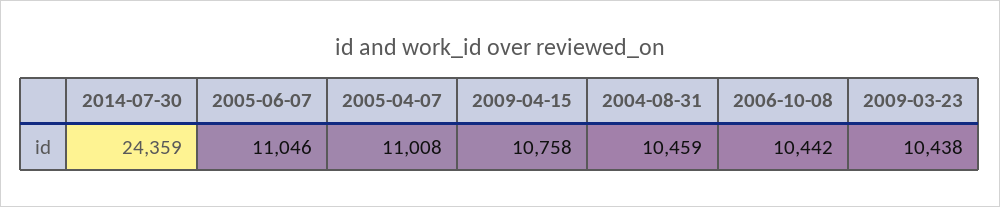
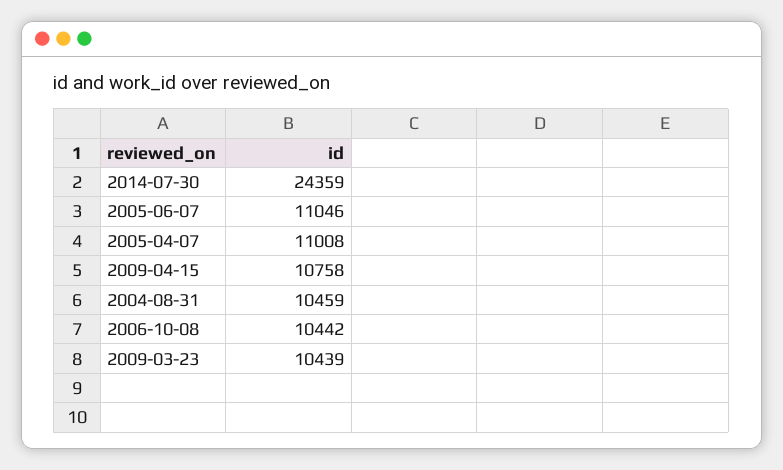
  {
    "2014-07-30": 24359,
    "2005-06-07": 11046,
    "2005-04-07": 11008,
    "2009-04-15": 10758,
    "2004-08-31": 10459,
    "2006-10-08": 10442,
-   "2009-03-23": 10438
+   "2009-03-23": 10439
  }

